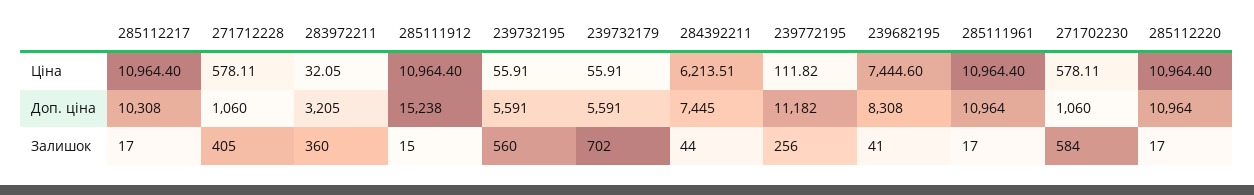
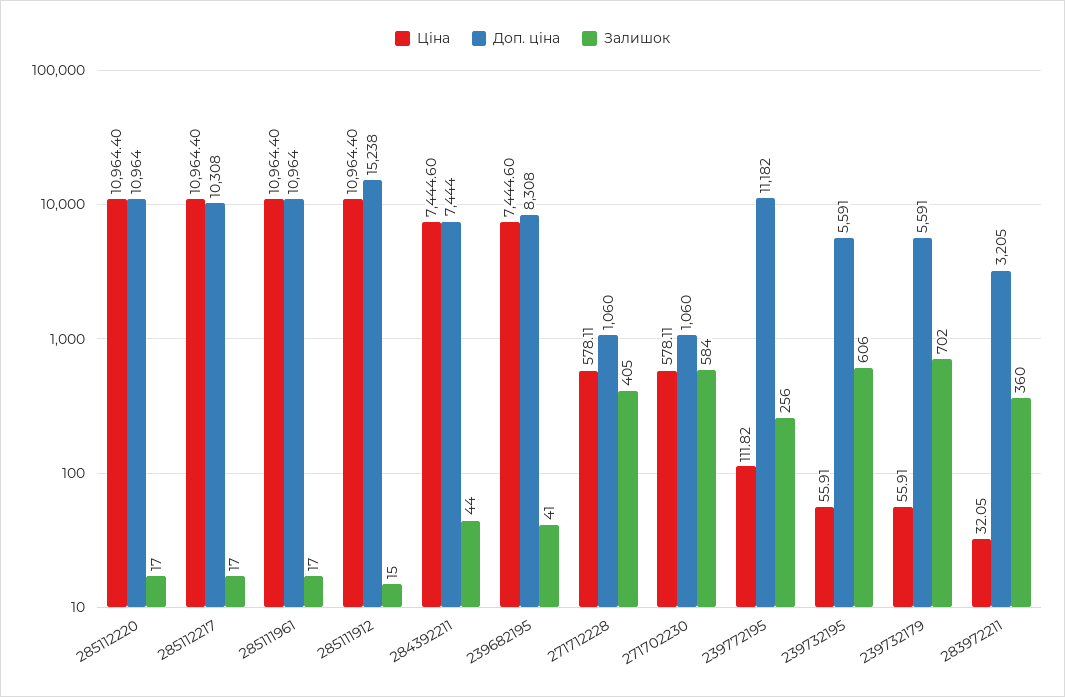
  {
    "Ціна": {
      "285112217": 10964.4,
      "271712228": 578.11,
      "283972211": 32.05,
      "285111912": 10964.4,
      "239732195": 55.91,
      "239732179": 55.91,
-     "284392211": 6213.51,
+     "284392211": 7444.6,
      "239772195": 111.82,
      "239682195": 7444.6,
      "285111961": 10964.4,
      "271702230": 578.11,
      "285112220": 10964.4
    },
    "Доп. ціна": {
      "285112217": 10308,
      "271712228": 1060,
      "283972211": 3205,
      "285111912": 15238,
      "239732195": 5591,
      "239732179": 5591,
-     "284392211": 7445,
+     "284392211": 7444,
      "239772195": 11182,
      "239682195": 8308,
      "285111961": 10964,
      "271702230": 1060,
      "285112220": 10964
    },
    "Залишок": {
      "285112217": 17,
      "271712228": 405,
      "283972211": 360,
      "285111912": 15,
-     "239732195": 560,
+     "239732195": 606,
      "239732179": 702,
      "284392211": 44,
      "239772195": 256,
      "239682195": 41,
      "285111961": 17,
      "271702230": 584,
      "285112220": 17
    }
  }

